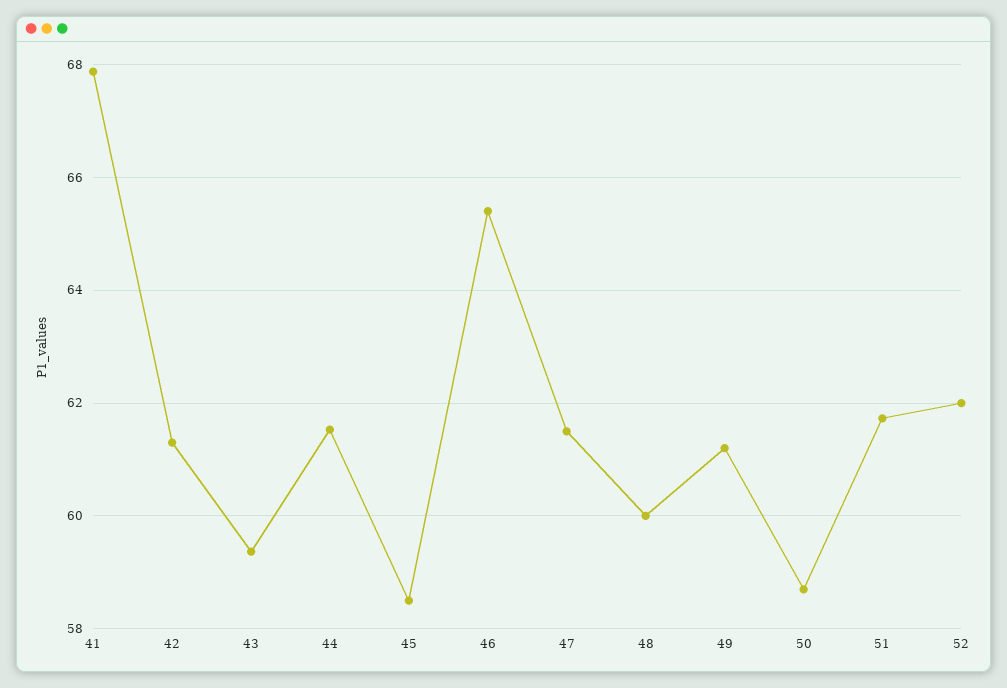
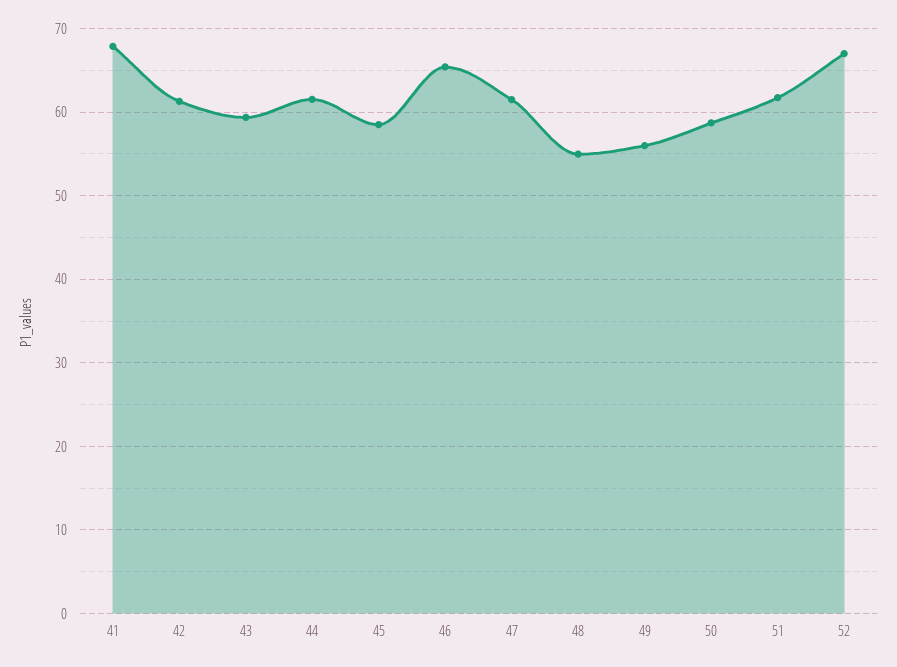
  {
    "41": 67.8,
    "42": 61.4,
    "43": 59.4,
    "44": 61.6,
    "45": 58.6,
    "46": 65.4,
    "47": 61.6,
-   "48": 60,
+   "48": 55,
-   "49": 61.2,
+   "49": 56,
    "50": 58.8,
    "51": 61.8,
-   "52": 62
+   "52": 67
  }

